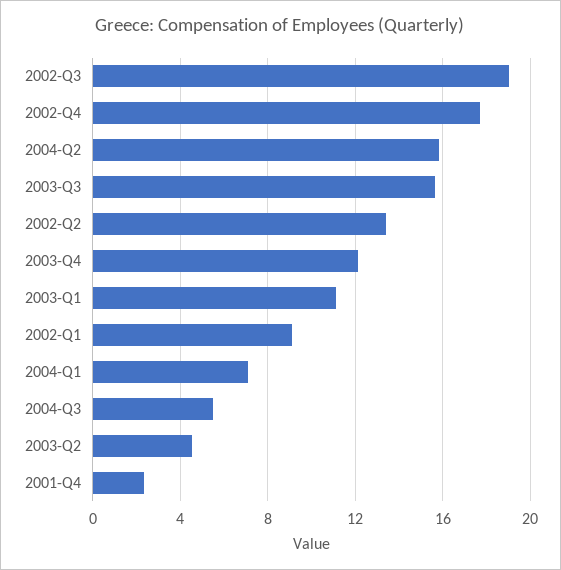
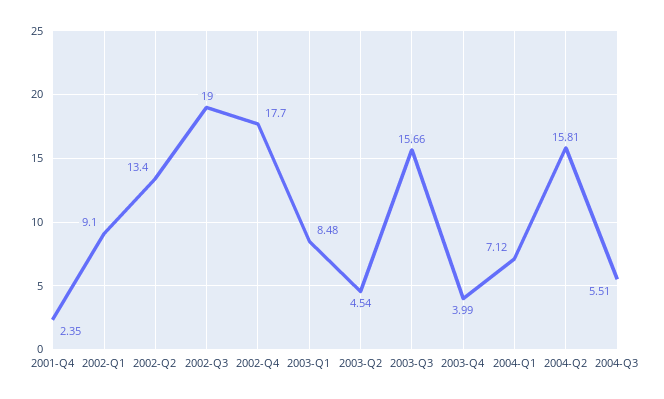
  {
    "2002-Q3": 19,
    "2002-Q4": 17.7,
    "2004-Q2": 15.81,
    "2003-Q3": 15.66,
    "2002-Q2": 13.4,
-   "2003-Q4": 12,
+   "2003-Q4": 3.99,
-   "2003-Q1": 11,
+   "2003-Q1": 8.48,
    "2002-Q1": 9.1,
    "2004-Q1": 7.12,
    "2004-Q3": 5.51,
    "2003-Q2": 4.54,
    "2001-Q4": 2.35
  }

